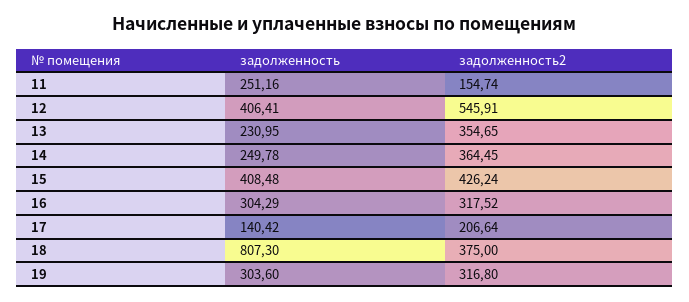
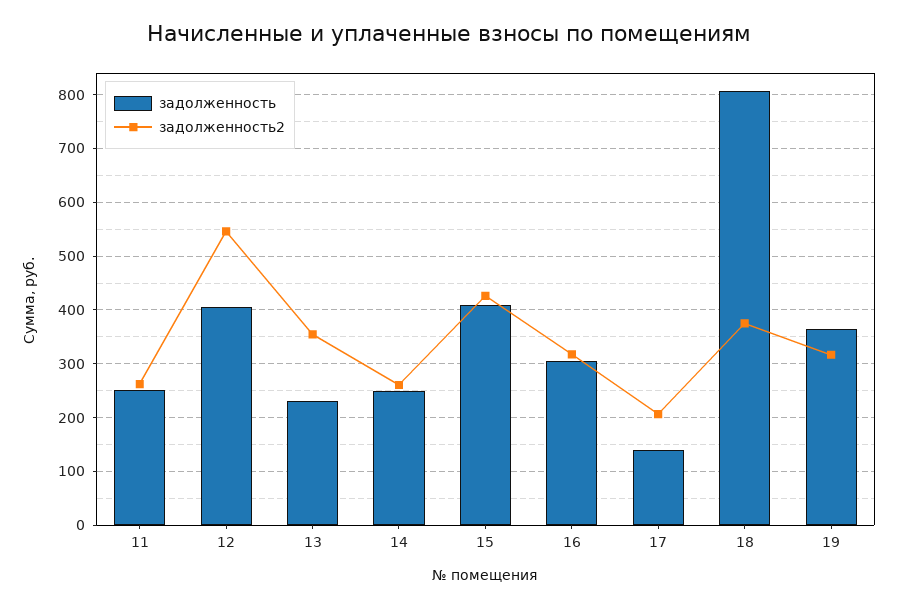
  {
    "задолженность": {
      "11": 251.16,
      "12": 406.41,
      "13": 230.95,
      "14": 249.78,
      "15": 408.48,
      "16": 304.29,
      "17": 140.42,
      "18": 807.3,
-     "19": 303.6
+     "19": 360
    },
    "задолженность2": {
-     "11": 154.74,
+     "11": 260,
      "12": 545.91,
      "13": 354.65,
-     "14": 364.45,
+     "14": 260,
      "15": 426.24,
      "16": 317.52,
      "17": 206.64,
      "18": 375,
      "19": 316.8
    }
  }

